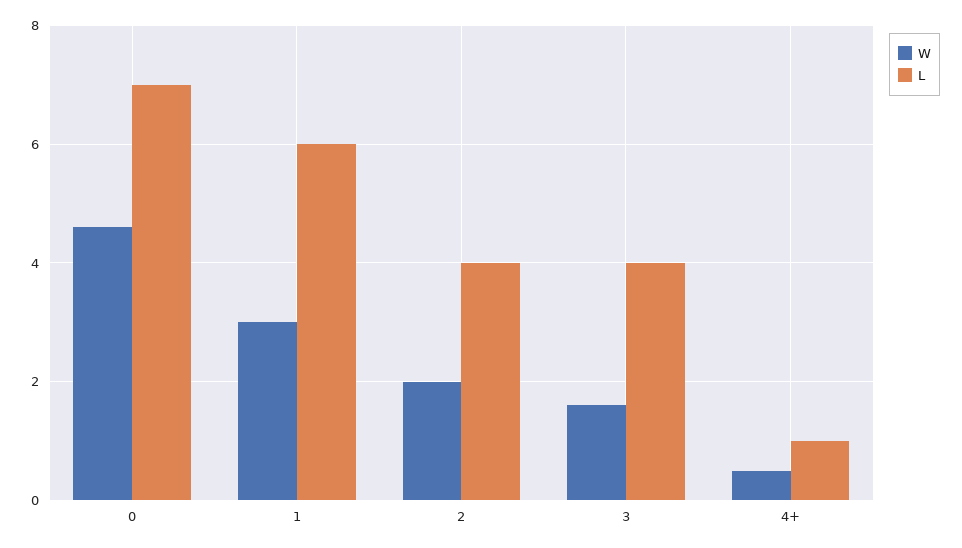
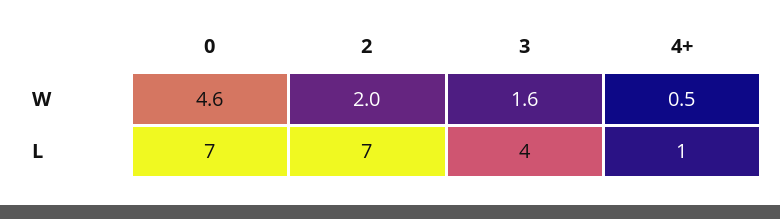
  {
    "W": {
      "0": 4.6,
-     "1": 3,
      "2": 2,
      "3": 1.6,
      "4+": 0.5
    },
    "L": {
      "0": 7,
-     "1": 6,
-     "2": 4,
+     "2": 7,
      "3": 4,
      "4+": 1
    }
  }

